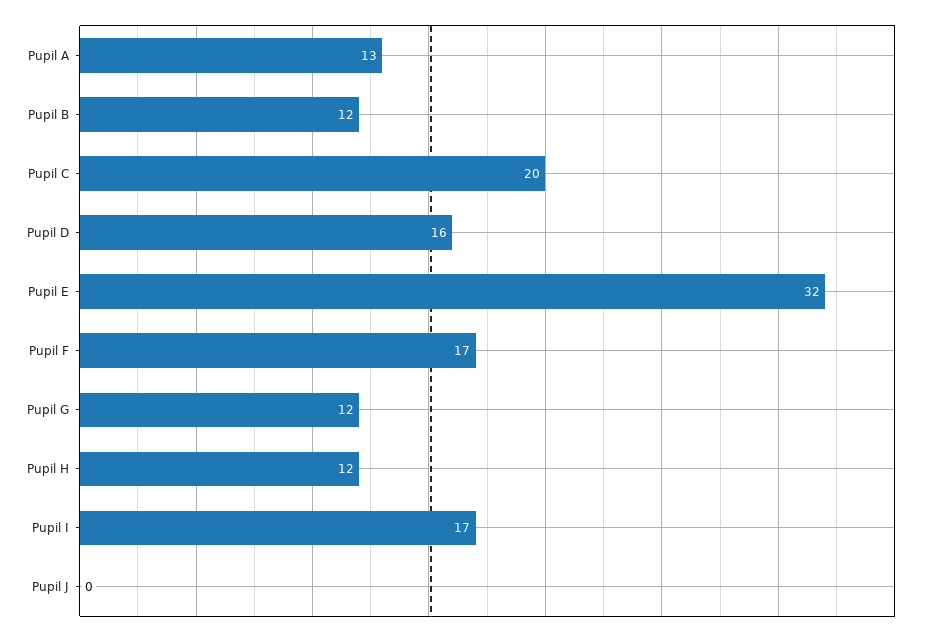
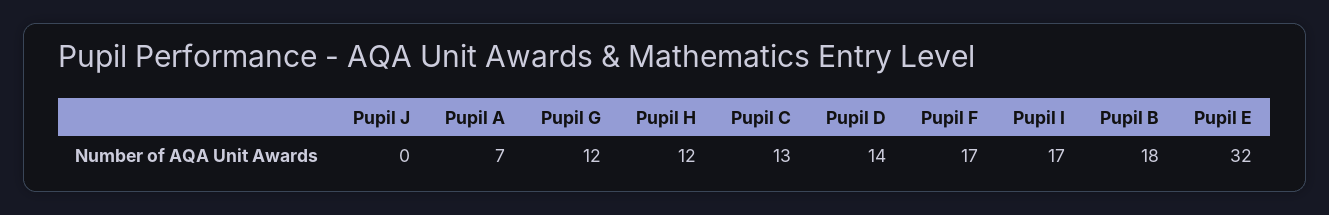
  {
-   "Pupil A": 13,
+   "Pupil A": 7,
-   "Pupil B": 12,
+   "Pupil B": 18,
-   "Pupil C": 20,
+   "Pupil C": 13,
-   "Pupil D": 16,
+   "Pupil D": 14,
    "Pupil E": 32,
    "Pupil F": 17,
    "Pupil G": 12,
    "Pupil H": 12,
    "Pupil I": 17,
    "Pupil J": 0
  }

